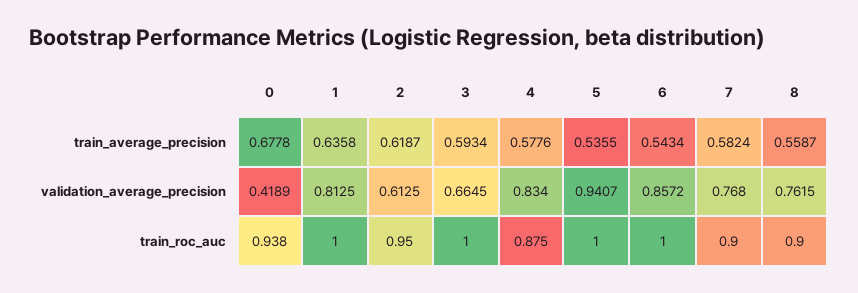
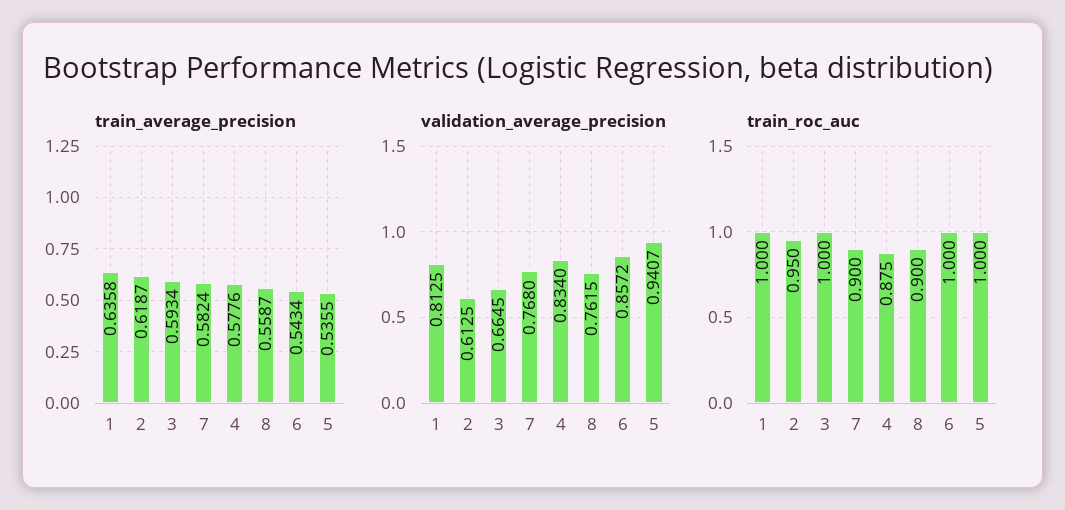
  {
    "train_average_precision": {
-     "0": 0.6778,
      "1": 0.6358,
      "2": 0.6187,
      "3": 0.5934,
      "4": 0.5776,
      "5": 0.5355,
      "6": 0.5434,
      "7": 0.5824,
      "8": 0.5587
    },
    "validation_average_precision": {
-     "0": 0.4189,
      "1": 0.8125,
      "2": 0.6125,
      "3": 0.6645,
      "4": 0.834,
      "5": 0.9407,
      "6": 0.8572,
      "7": 0.768,
      "8": 0.7615
    },
    "train_roc_auc": {
-     "0": 0.938,
      "1": 1,
      "2": 0.95,
      "3": 1,
      "4": 0.875,
      "5": 1,
      "6": 1,
      "7": 0.9,
      "8": 0.9
    }
  }

